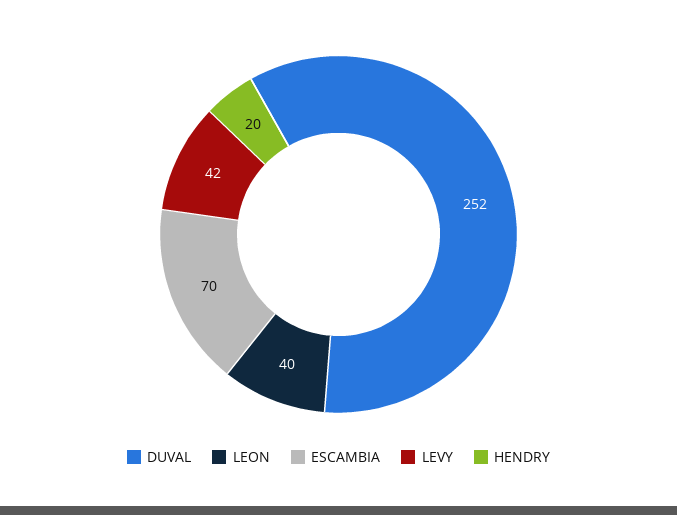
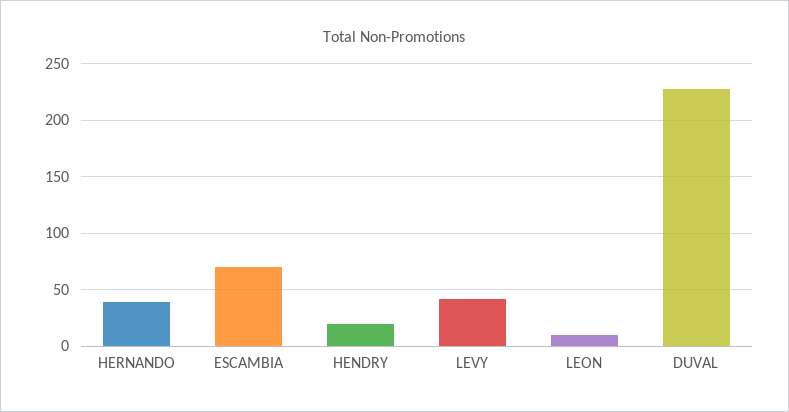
  {
-   "DUVAL": 252,
+   "DUVAL": 230,
-   "LEON": 40,
+   "LEON": 10,
    "ESCAMBIA": 70,
    "LEVY": 42,
-   "HENDRY": 20
+   "HENDRY": 20,
+   "HERNANDO": 40
  }

